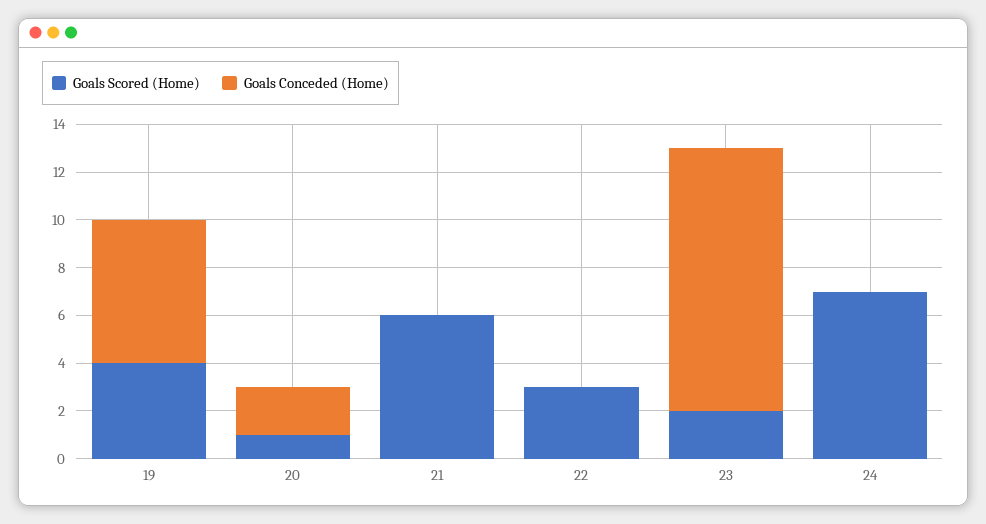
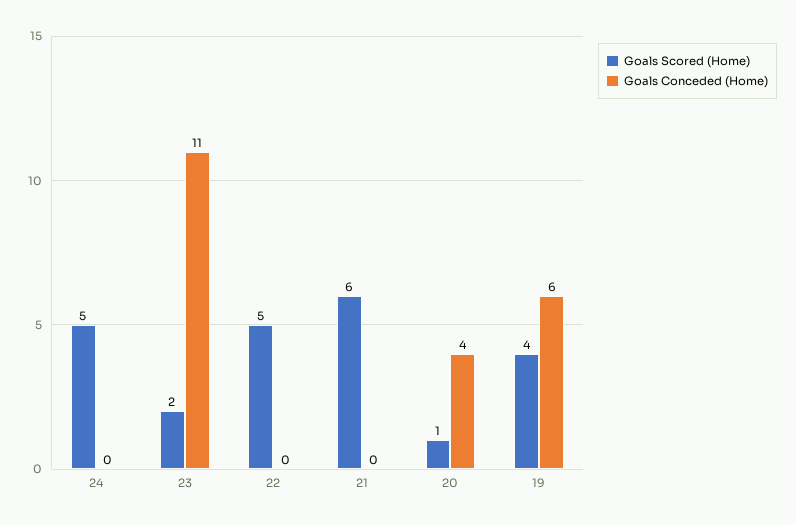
  {
    "Goals Scored (Home)": {
      "19": 4,
      "20": 1,
      "21": 6,
-     "22": 3,
+     "22": 5,
      "23": 2,
-     "24": 7
+     "24": 5
    },
    "Goals Conceded (Home)": {
      "19": 6,
-     "20": 2,
+     "20": 4,
      "21": 0,
      "22": 0,
      "23": 11,
      "24": 0
    }
  }

